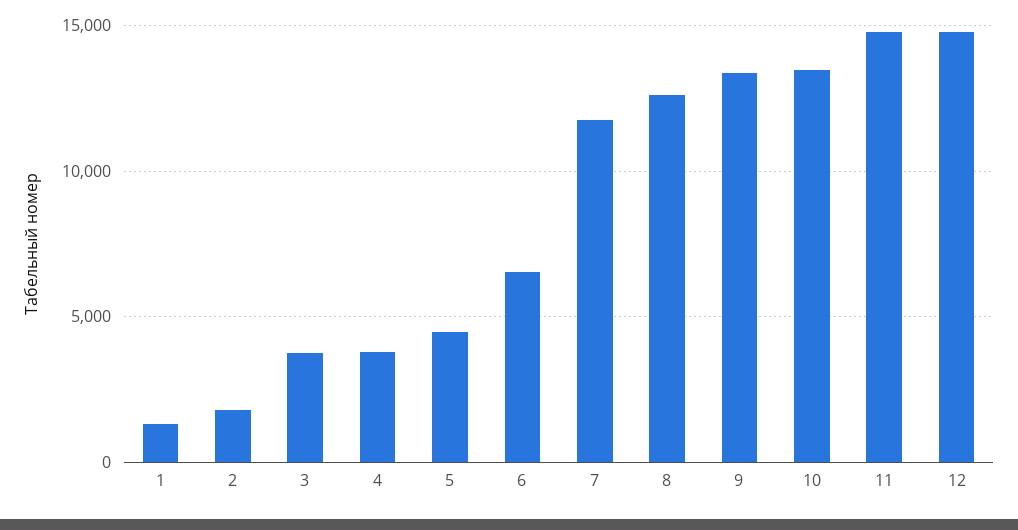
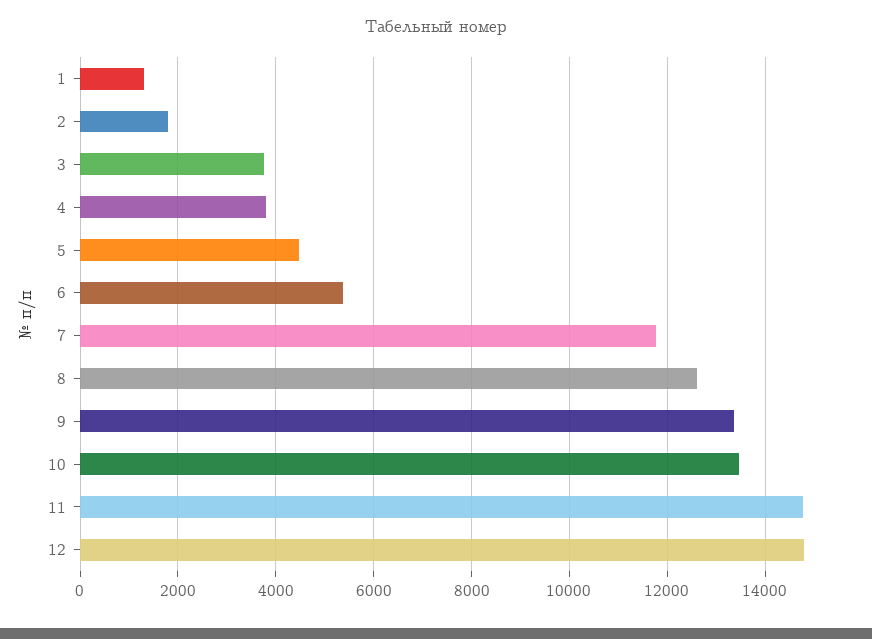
  {
    "1": 1400,
    "2": 1800,
    "3": 3800,
    "4": 3800,
    "5": 4400,
-   "6": 6500,
+   "6": 5400,
    "7": 11800,
    "8": 12600,
    "9": 13400,
    "10": 13400,
    "11": 14800,
    "12": 14800
  }

